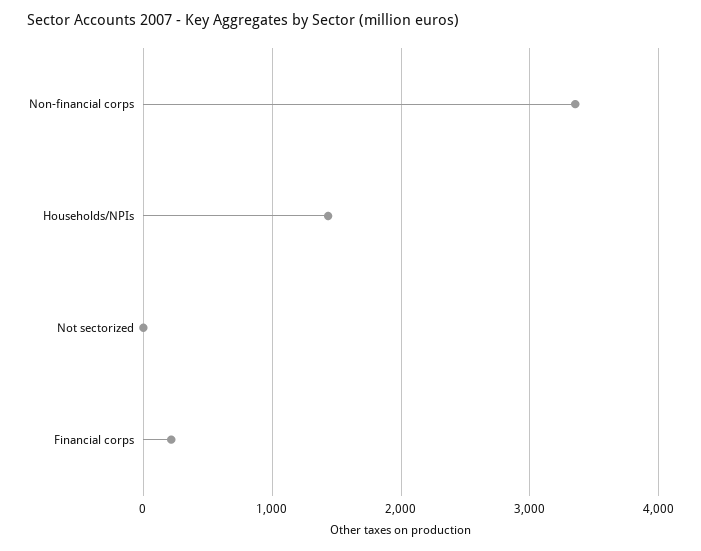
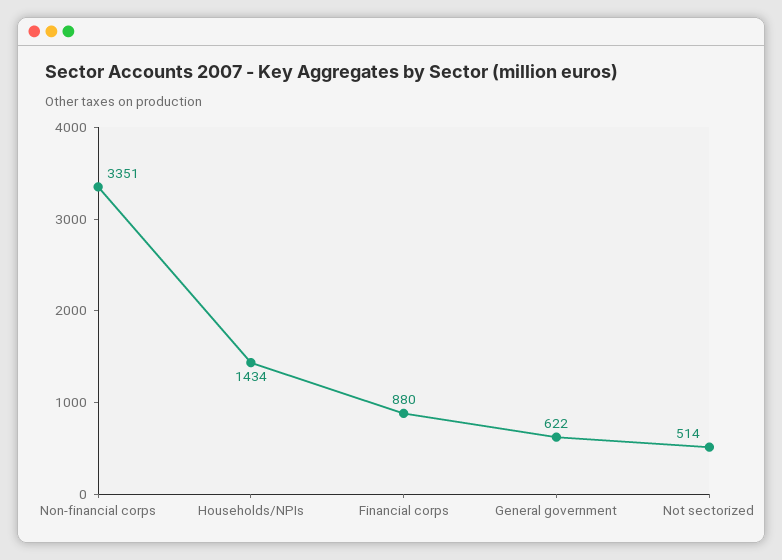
  {
    "Non-financial corps": 3351,
    "Households/NPIs": 1434,
-   "Not sectorized": 0,
+   "Not sectorized": 514,
-   "Financial corps": 200
+   "Financial corps": 880,
+   "General government": 622
  }

